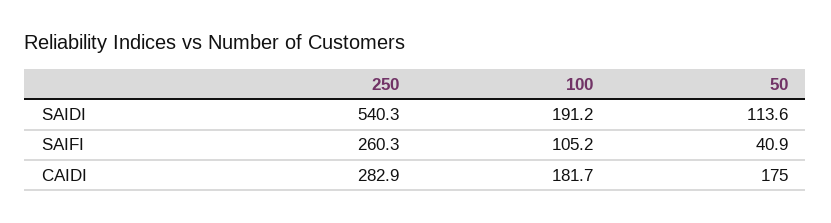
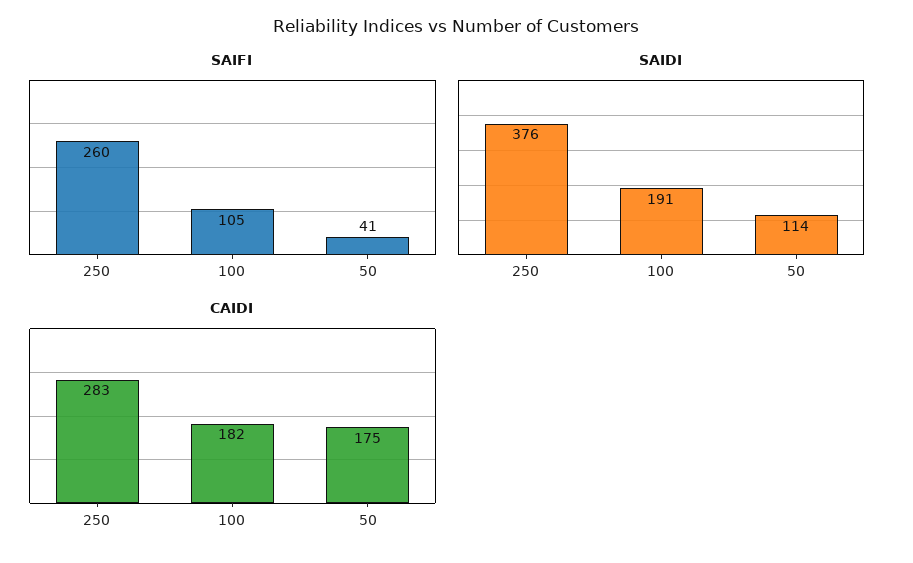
  {
    "SAIDI": {
-     "250": 540.3,
+     "250": 376,
      "100": 191.2,
      "50": 113.6
    },
    "SAIFI": {
      "250": 260.3,
      "100": 105.2,
      "50": 40.9
    },
    "CAIDI": {
      "250": 282.9,
      "100": 181.7,
      "50": 175
    }
  }

